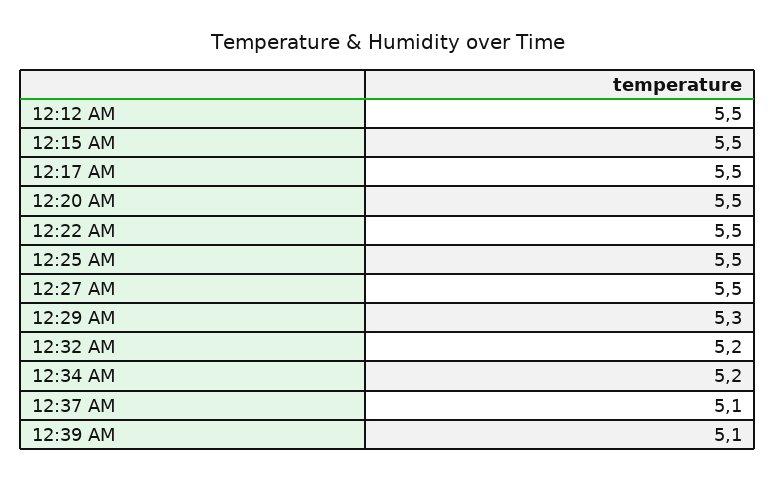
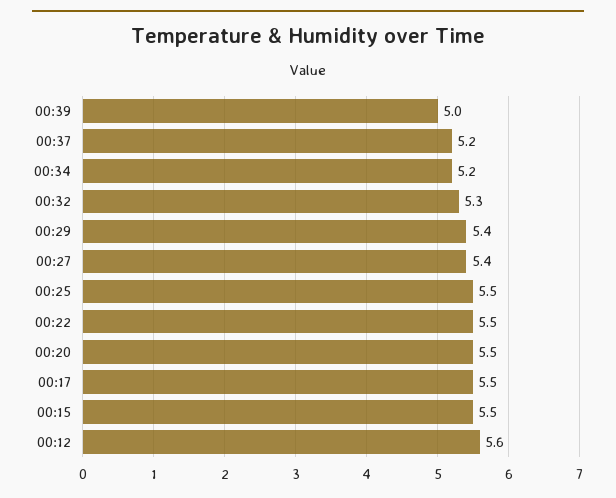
  {
-   "12:12 AM": 5.5,
+   "12:12 AM": 5.6,
    "12:15 AM": 5.5,
    "12:17 AM": 5.5,
    "12:20 AM": 5.5,
    "12:22 AM": 5.5,
    "12:25 AM": 5.5,
-   "12:27 AM": 5.5,
+   "12:27 AM": 5.4,
-   "12:29 AM": 5.3,
+   "12:29 AM": 5.4,
-   "12:32 AM": 5.2,
+   "12:32 AM": 5.3,
    "12:34 AM": 5.2,
-   "12:37 AM": 5.1,
+   "12:37 AM": 5.2,
-   "12:39 AM": 5.1
+   "12:39 AM": 5
  }

